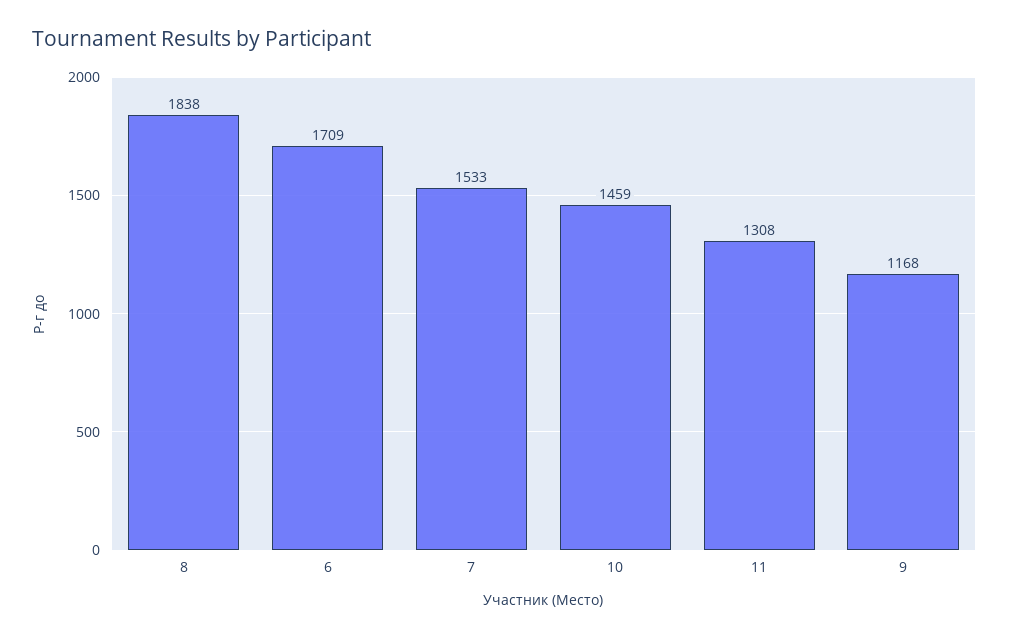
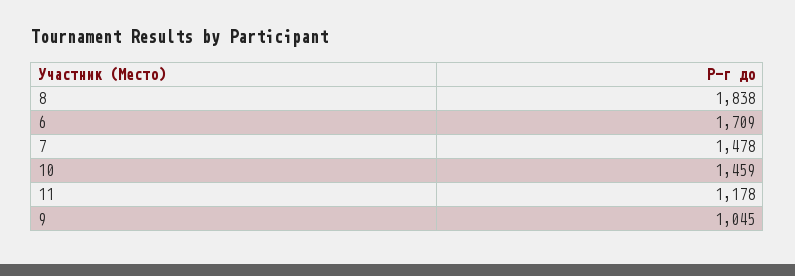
  {
    "8": 1838,
    "6": 1709,
-   "7": 1533,
+   "7": 1478,
    "10": 1459,
-   "11": 1308,
+   "11": 1178,
-   "9": 1168
+   "9": 1045
  }

